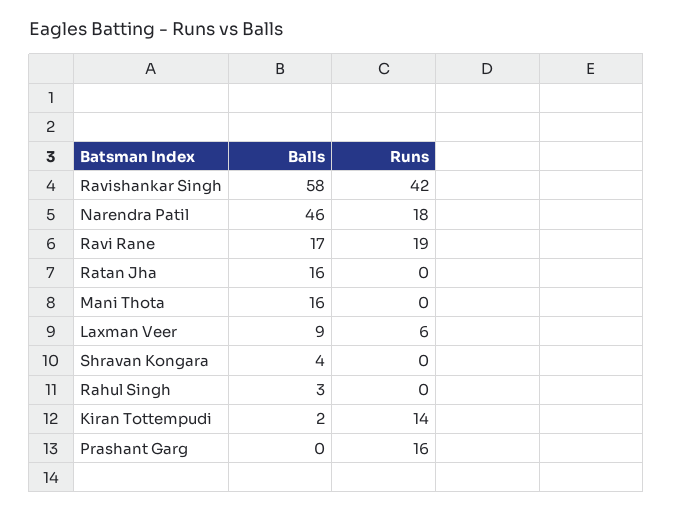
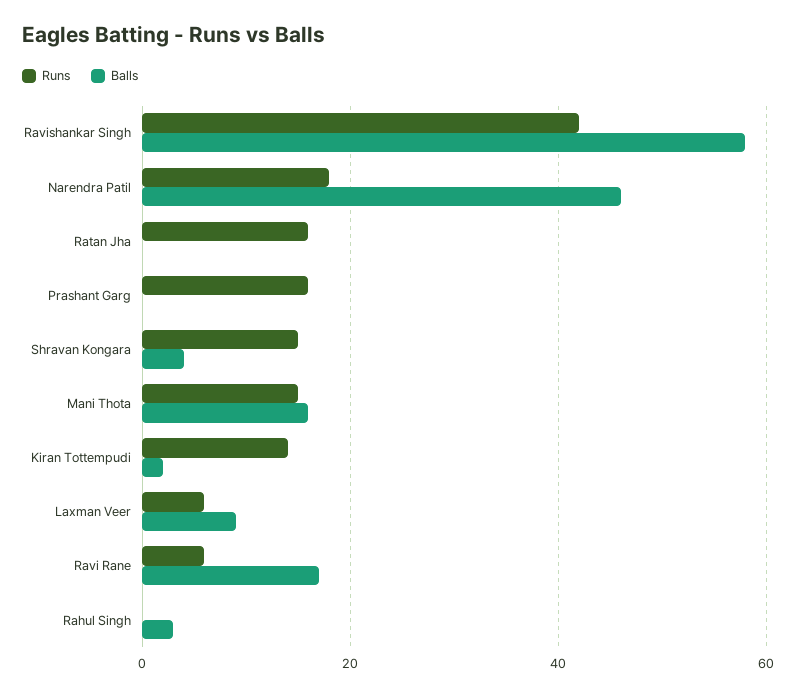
  {
    "Balls": {
      "Ravishankar Singh": 58,
      "Narendra Patil": 46,
      "Ravi Rane": 17,
-     "Ratan Jha": 16,
+     "Ratan Jha": 0,
      "Mani Thota": 16,
      "Laxman Veer": 9,
      "Shravan Kongara": 4,
      "Rahul Singh": 3,
      "Kiran Tottempudi": 2,
      "Prashant Garg": 0
    },
    "Runs": {
      "Ravishankar Singh": 42,
      "Narendra Patil": 18,
-     "Ravi Rane": 19,
+     "Ravi Rane": 5,
-     "Ratan Jha": 0,
+     "Ratan Jha": 15,
-     "Mani Thota": 0,
+     "Mani Thota": 15,
      "Laxman Veer": 6,
-     "Shravan Kongara": 0,
+     "Shravan Kongara": 15,
      "Rahul Singh": 0,
      "Kiran Tottempudi": 14,
      "Prashant Garg": 16
    }
  }

